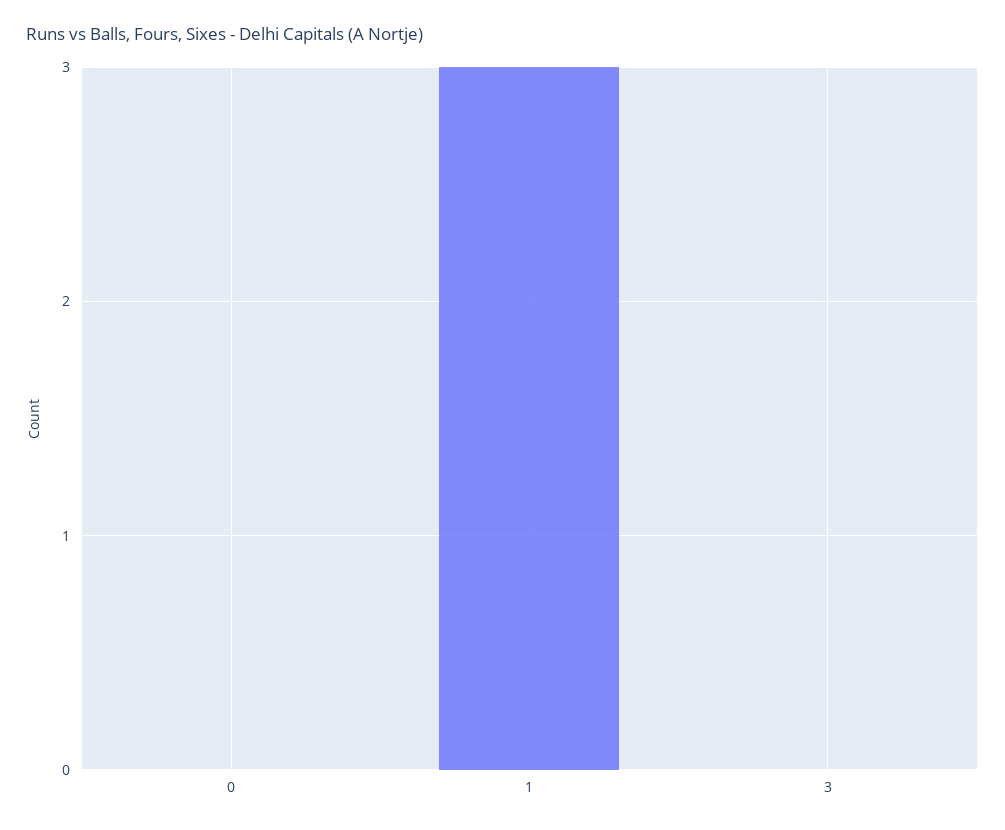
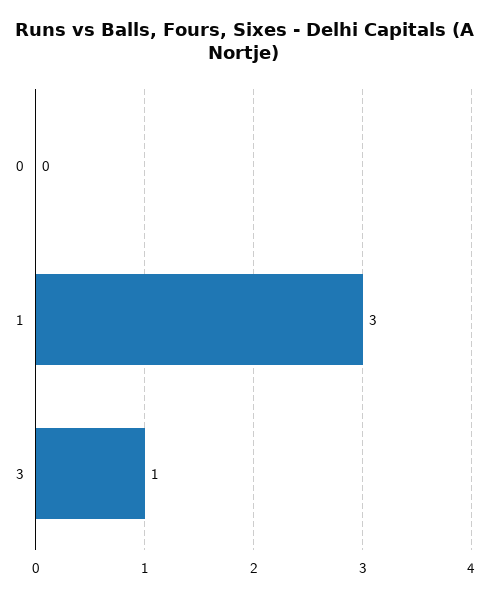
  {
    "0": 0,
    "1": 3,
-   "3": 0
+   "3": 1
  }

